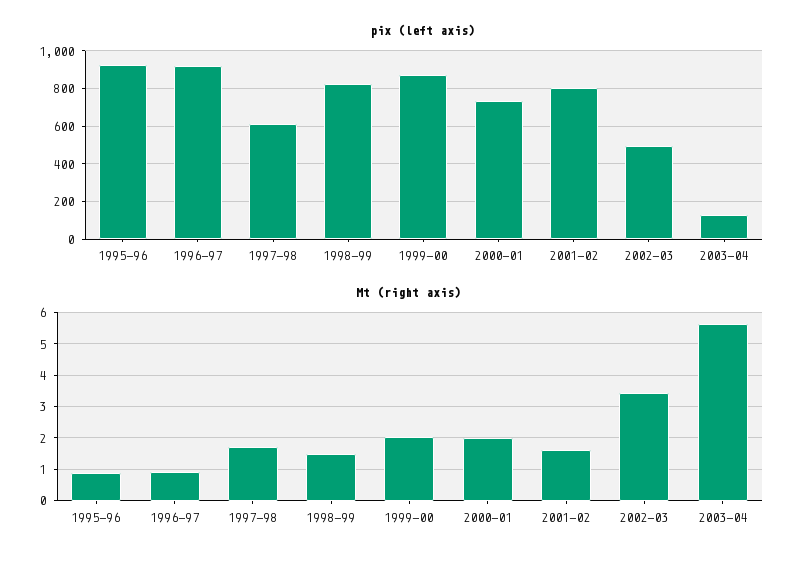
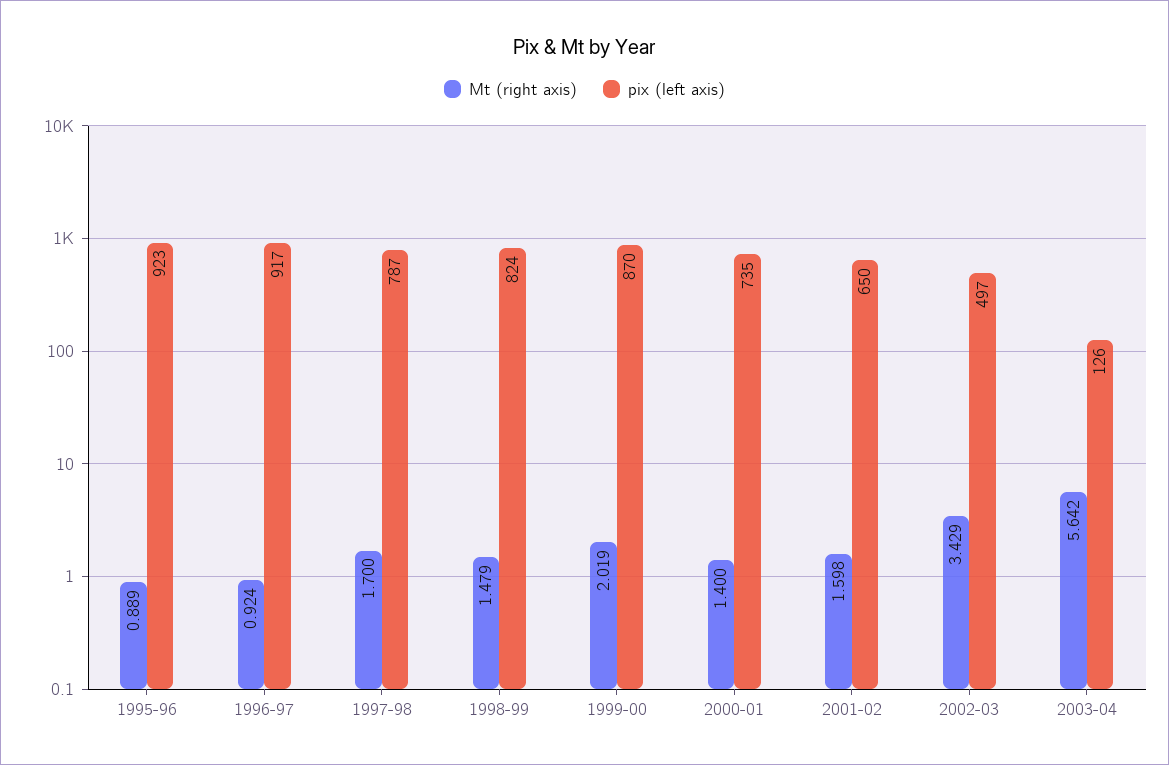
  {
    "pix (left axis)": {
      "1995-96": 923,
      "1996-97": 917,
-     "1997-98": 600,
+     "1997-98": 787,
      "1998-99": 824,
      "1999-00": 870,
      "2000-01": 735,
-     "2001-02": 800,
+     "2001-02": 650,
      "2002-03": 497,
      "2003-04": 126
    },
    "Mt (right axis)": {
      "1995-96": 0.889,
      "1996-97": 0.924,
      "1997-98": 1.7,
      "1998-99": 1.479,
      "1999-00": 2.019,
-     "2000-01": 2,
+     "2000-01": 1.4,
      "2001-02": 1.598,
      "2002-03": 3.429,
      "2003-04": 5.642
    }
  }

